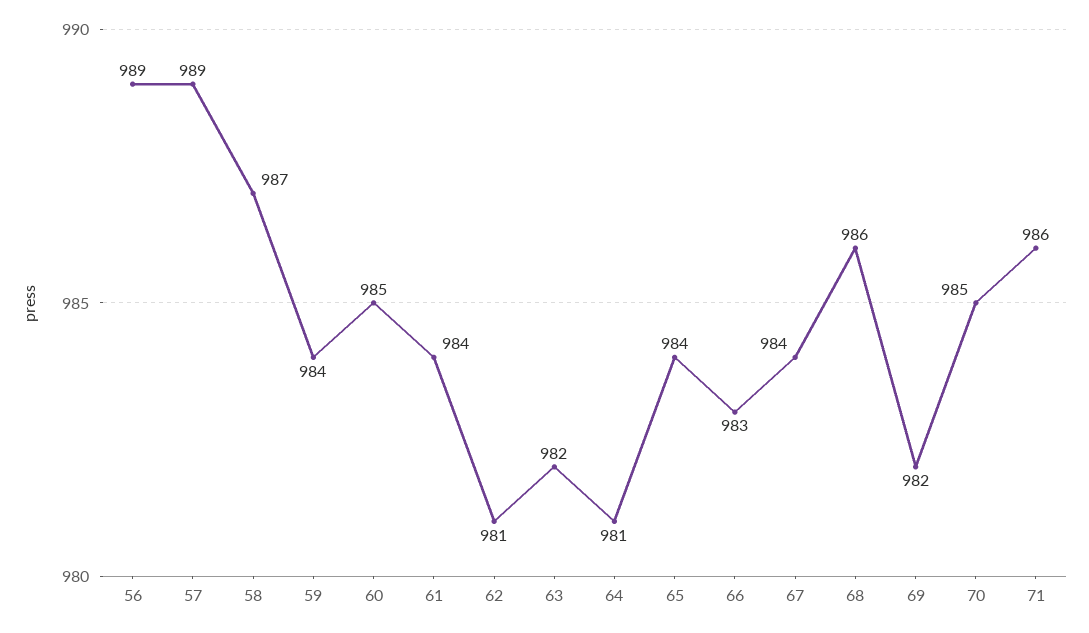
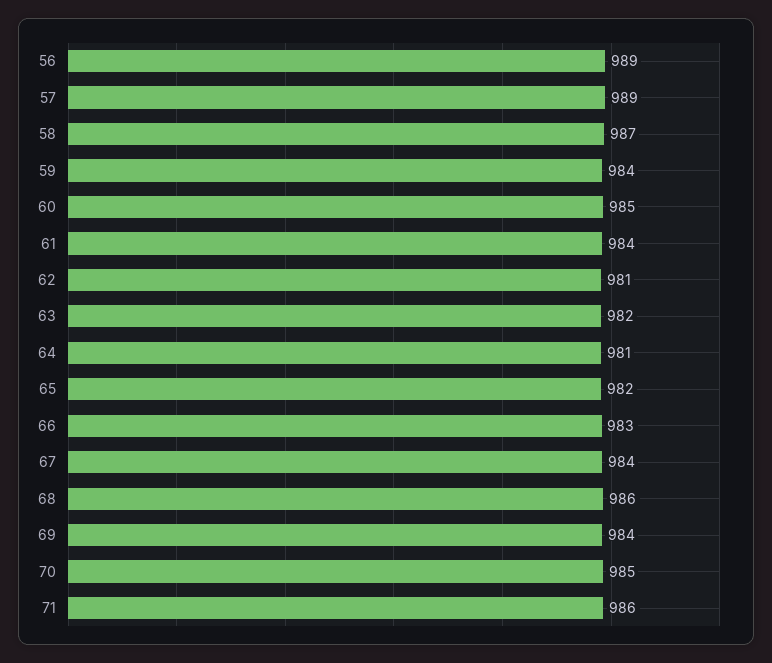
  {
    "56": 989,
    "57": 989,
    "58": 987,
    "59": 984,
    "60": 985,
    "61": 984,
    "62": 981,
    "63": 982,
    "64": 981,
-   "65": 984,
+   "65": 982,
    "66": 983,
    "67": 984,
    "68": 986,
-   "69": 982,
+   "69": 984,
    "70": 985,
    "71": 986
  }

